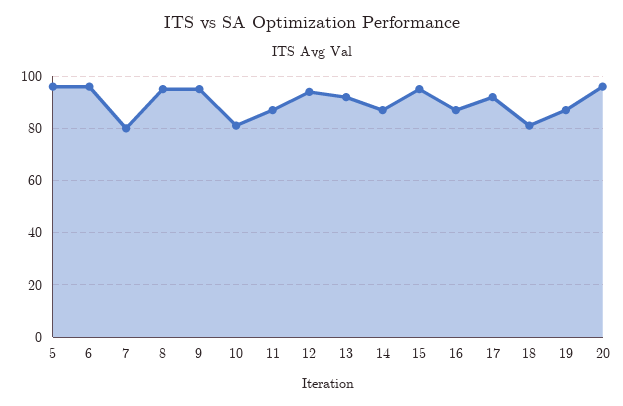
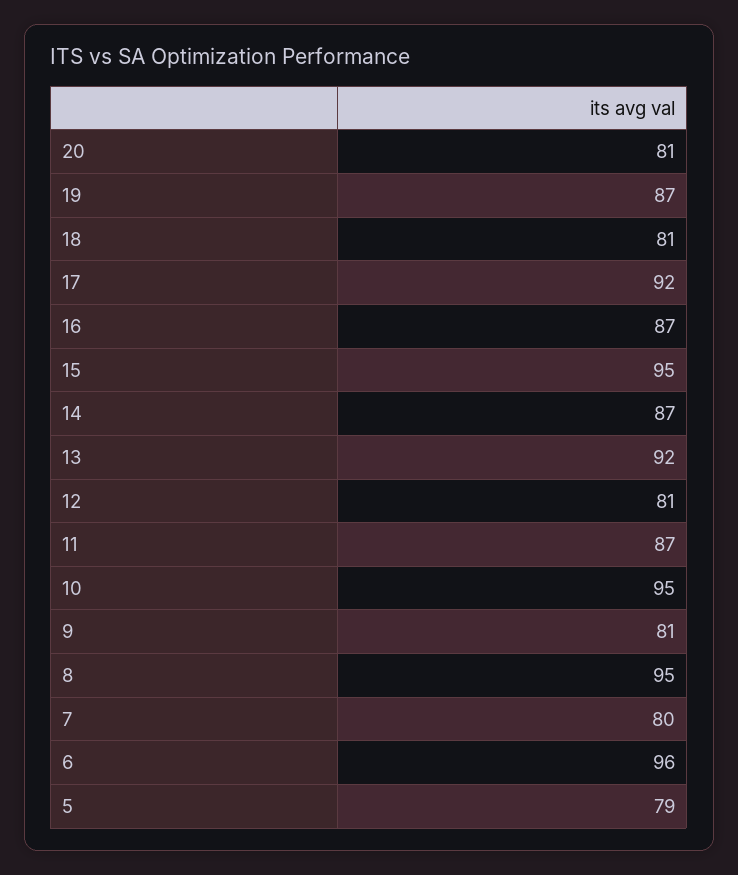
  {
-   "5": 95,
+   "5": 79,
    "6": 96,
    "7": 80,
    "8": 95,
-   "9": 95,
+   "9": 81,
-   "10": 80,
+   "10": 95,
    "11": 87,
-   "12": 95,
+   "12": 81,
    "13": 92,
    "14": 87,
    "15": 95,
    "16": 87,
    "17": 92,
    "18": 81,
    "19": 87,
-   "20": 95
+   "20": 81
  }

